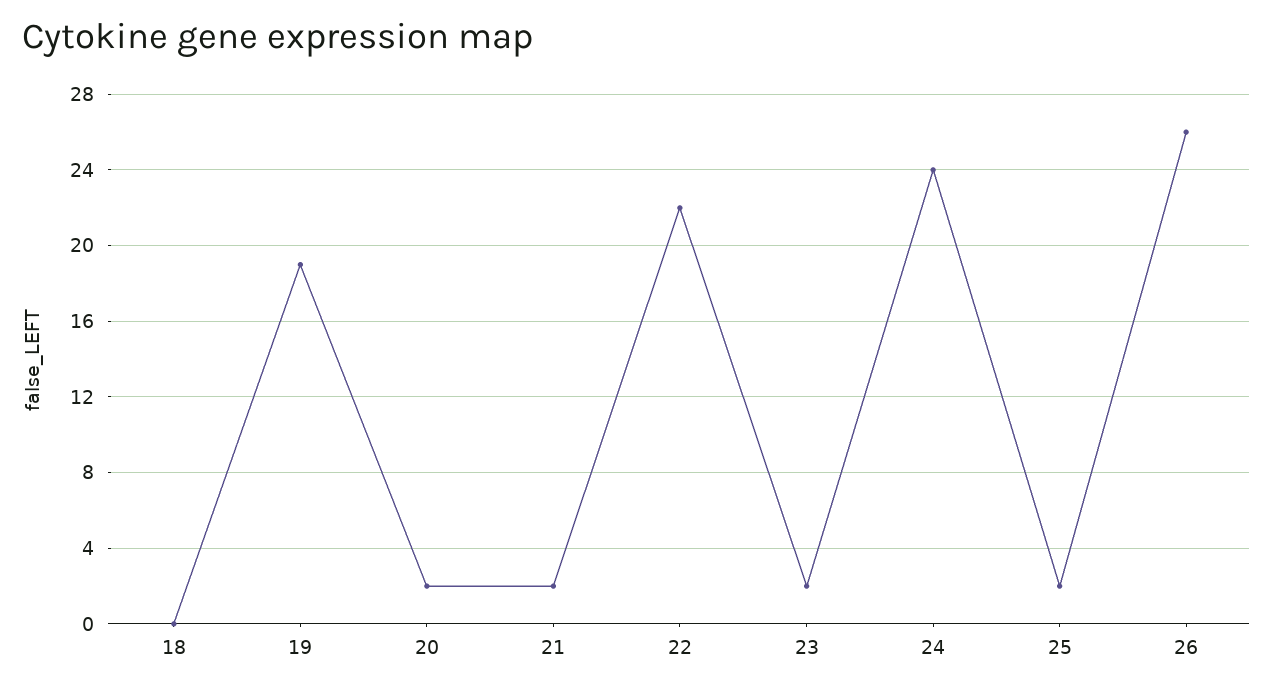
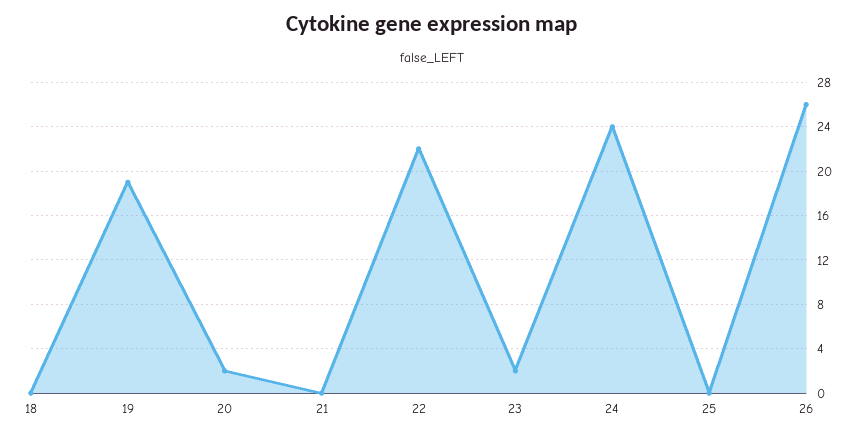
  {
    "18": 0,
    "19": 19,
    "20": 2,
-   "21": 2,
+   "21": 0,
    "22": 22,
    "23": 2,
    "24": 24,
-   "25": 2,
+   "25": 0,
    "26": 26
  }

